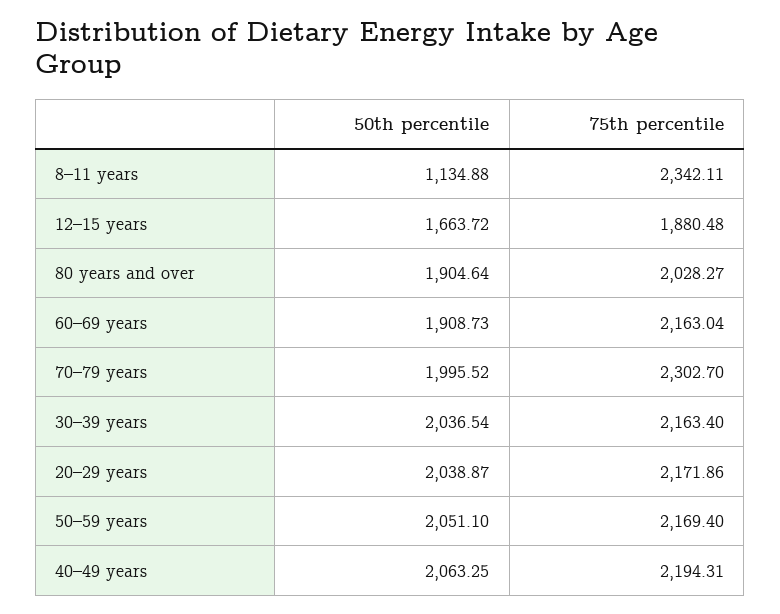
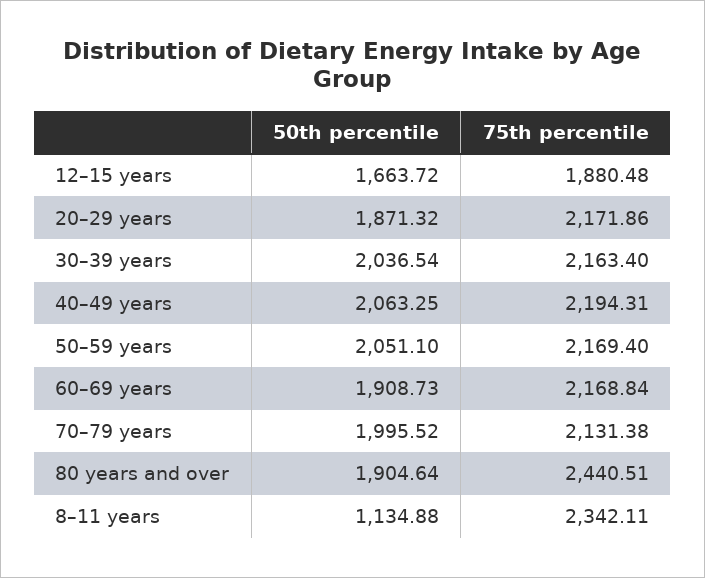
  {
    "50th percentile": {
      "8–11 years": 1134.88,
      "12–15 years": 1663.72,
      "80 years and over": 1904.64,
      "60–69 years": 1908.73,
      "70–79 years": 1995.52,
      "30–39 years": 2036.54,
-     "20–29 years": 2038.87,
+     "20–29 years": 1871.32,
      "50–59 years": 2051.1,
      "40–49 years": 2063.25
    },
    "75th percentile": {
      "8–11 years": 2342.11,
      "12–15 years": 1880.48,
-     "80 years and over": 2028.27,
+     "80 years and over": 2440.51,
-     "60–69 years": 2163.04,
+     "60–69 years": 2168.84,
-     "70–79 years": 2302.7,
+     "70–79 years": 2131.38,
      "30–39 years": 2163.4,
      "20–29 years": 2171.86,
      "50–59 years": 2169.4,
      "40–49 years": 2194.31
    }
  }

